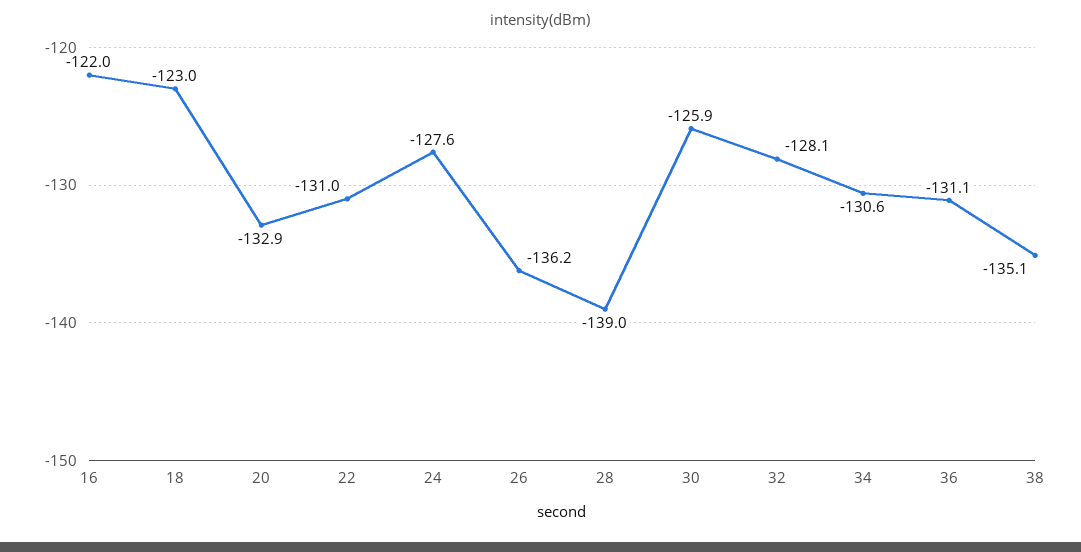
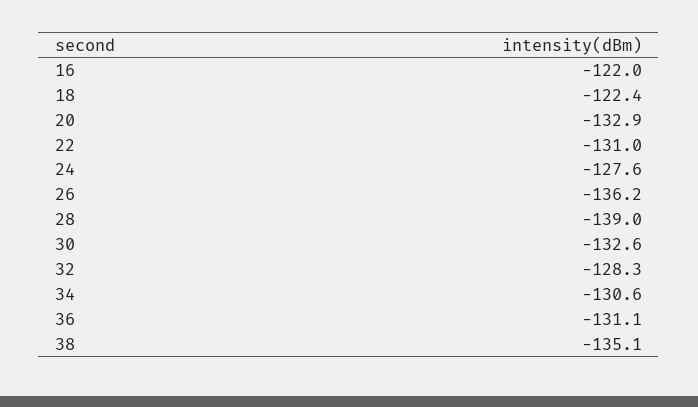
  {
    "16": -122,
-   "18": -123,
+   "18": -122.4,
    "20": -132.9,
    "22": -131,
    "24": -127.6,
    "26": -136.2,
    "28": -139,
-   "30": -125.9,
+   "30": -132.6,
-   "32": -128.1,
+   "32": -128.3,
    "34": -130.6,
    "36": -131.1,
    "38": -135.1
  }

